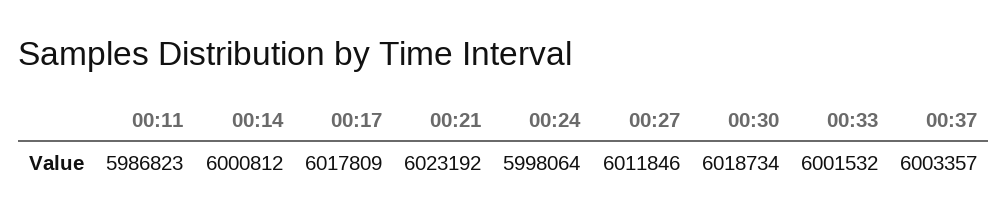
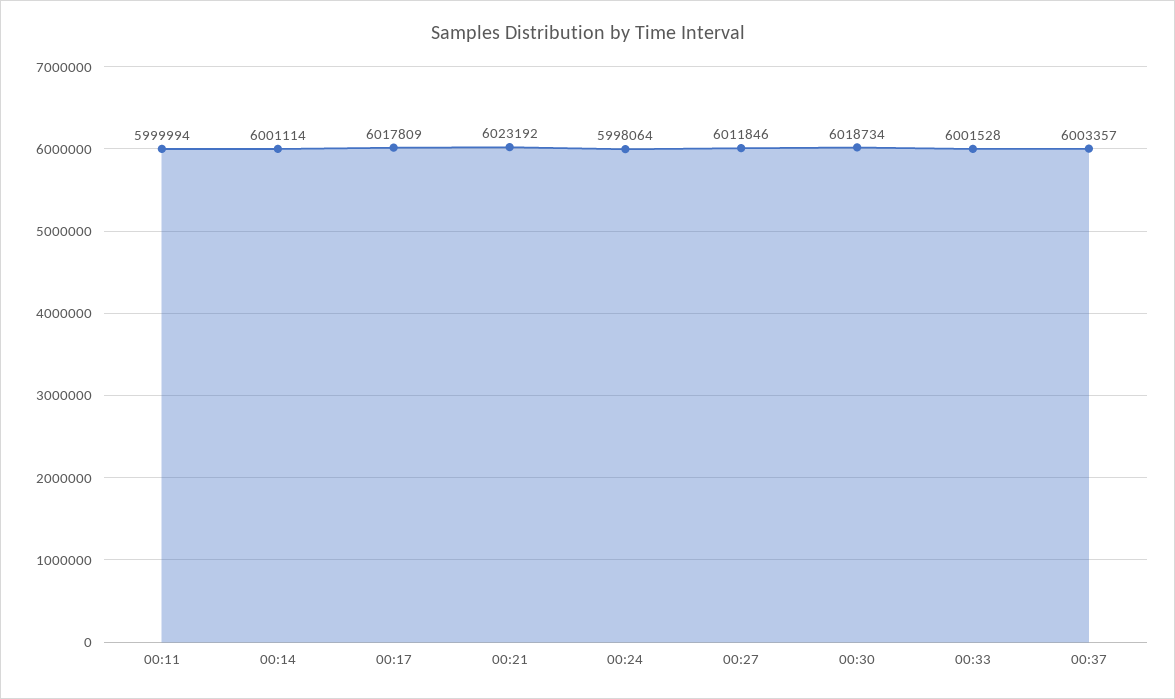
  {
-   "00:11": 5986823,
+   "00:11": 5999994,
-   "00:14": 6000812,
+   "00:14": 6001114,
    "00:17": 6017809,
    "00:21": 6023192,
    "00:24": 5998064,
    "00:27": 6011846,
    "00:30": 6018734,
-   "00:33": 6001532,
+   "00:33": 6001528,
    "00:37": 6003357
  }

